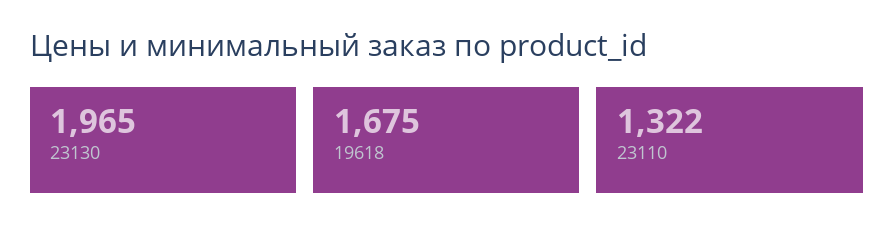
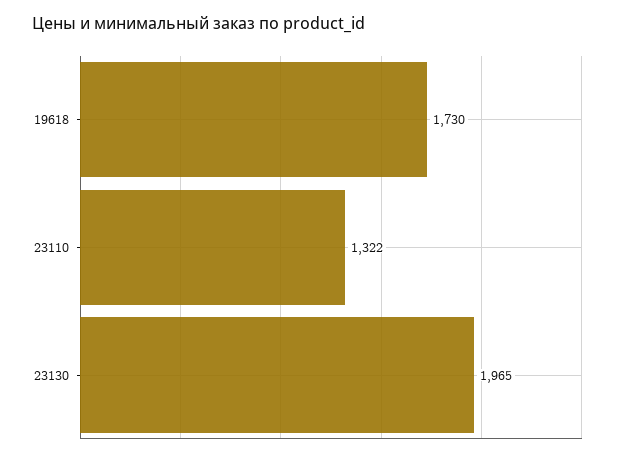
  {
    "23130": 1965,
-   "19618": 1675,
+   "19618": 1730,
    "23110": 1322
  }

